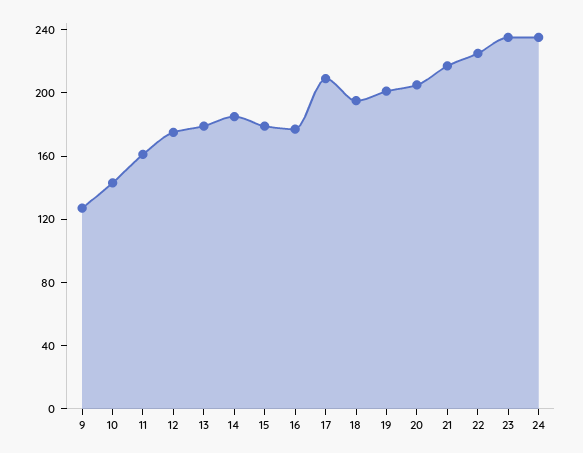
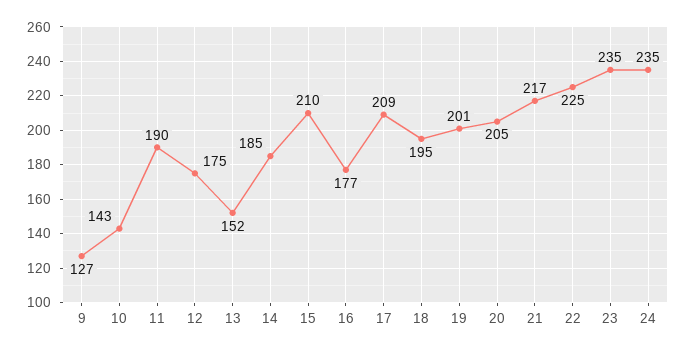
  {
    "9": 127,
    "10": 143,
-   "11": 160,
+   "11": 190,
    "12": 175,
-   "13": 180,
+   "13": 152,
    "14": 185,
-   "15": 180,
+   "15": 210,
    "16": 177,
    "17": 209,
    "18": 195,
    "19": 201,
    "20": 205,
    "21": 217,
    "22": 225,
    "23": 235,
    "24": 235
  }

